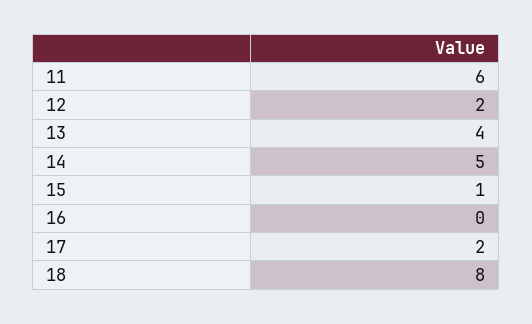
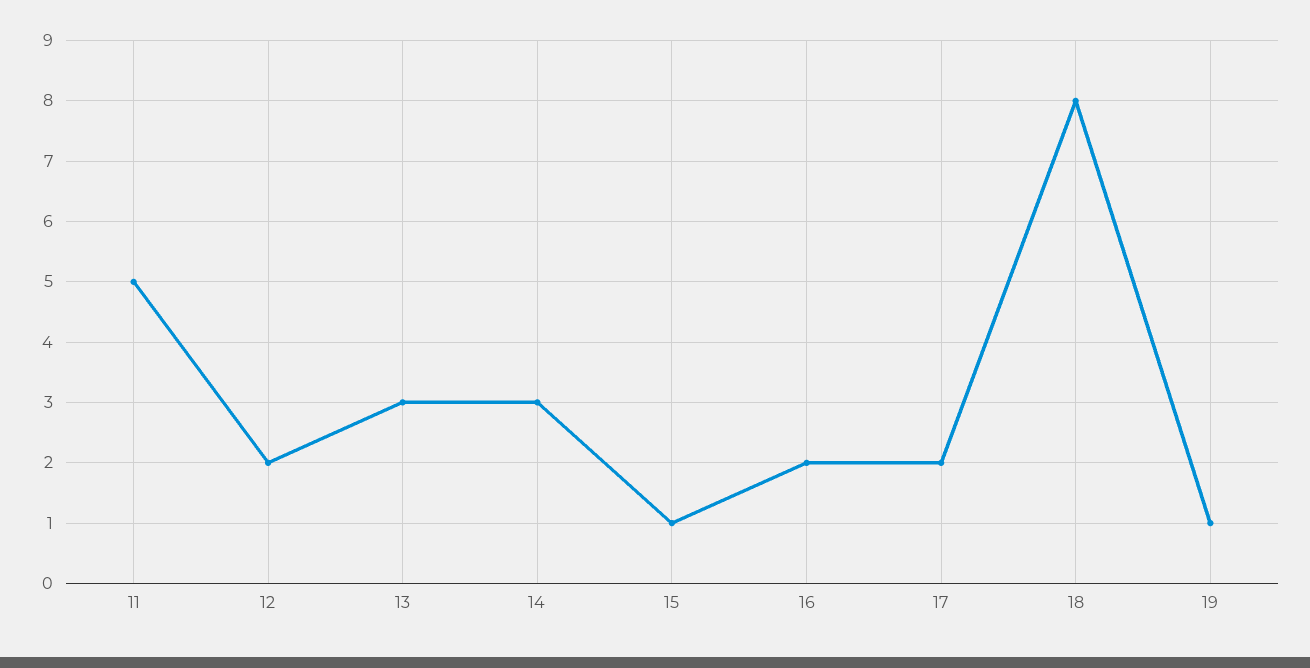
  {
-   "11": 6,
+   "11": 5,
    "12": 2,
-   "13": 4,
+   "13": 3,
-   "14": 5,
+   "14": 3,
    "15": 1,
-   "16": 0,
+   "16": 2,
    "17": 2,
-   "18": 8
+   "18": 8,
+   "19": 1
  }

